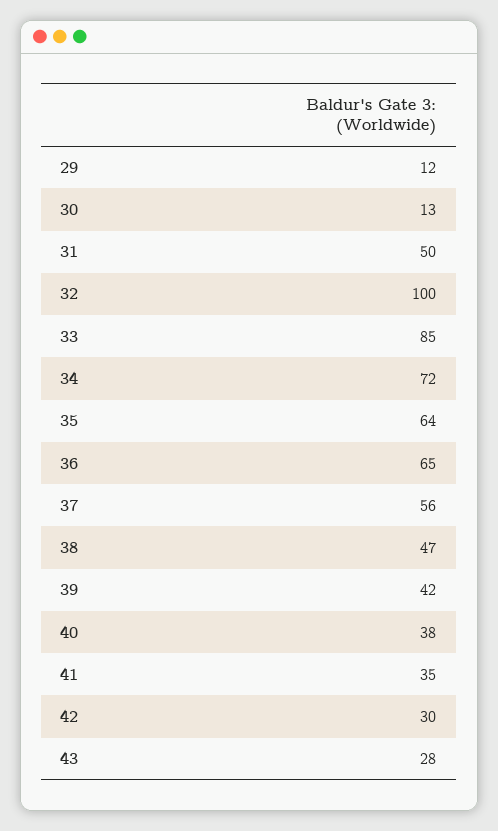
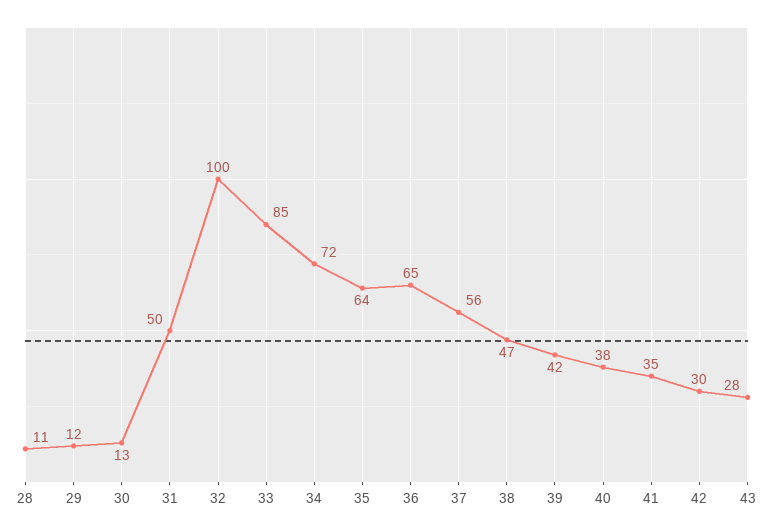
  {
    "29": 12,
    "30": 13,
    "31": 50,
    "32": 100,
    "33": 85,
    "34": 72,
    "35": 64,
    "36": 65,
    "37": 56,
    "38": 47,
    "39": 42,
    "40": 38,
    "41": 35,
    "42": 30,
-   "43": 28
+   "43": 28,
+   "28": 11
  }

